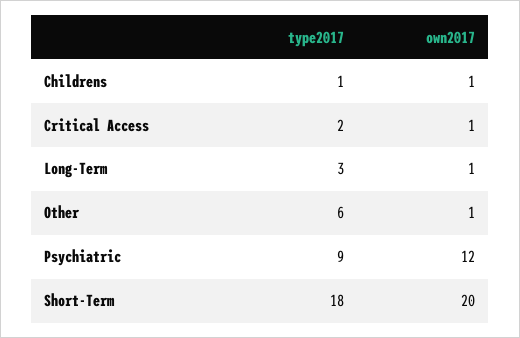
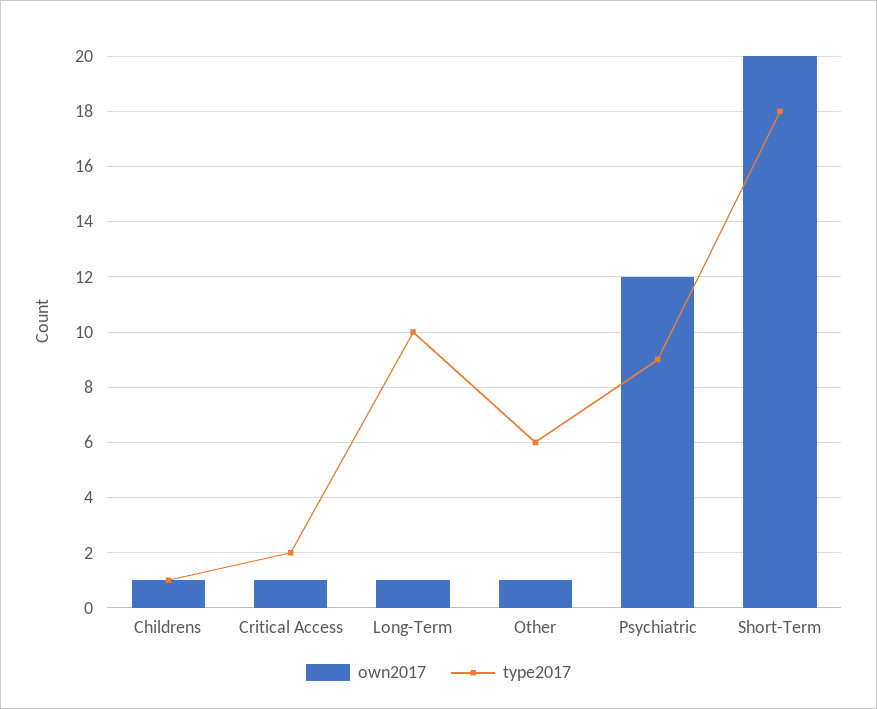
  {
    "type2017": {
      "Childrens": 1,
      "Critical Access": 2,
-     "Long-Term": 3,
+     "Long-Term": 10,
      "Other": 6,
      "Psychiatric": 9,
      "Short-Term": 18
    },
    "own2017": {
      "Childrens": 1,
      "Critical Access": 1,
      "Long-Term": 1,
      "Other": 1,
      "Psychiatric": 12,
      "Short-Term": 20
    }
  }

